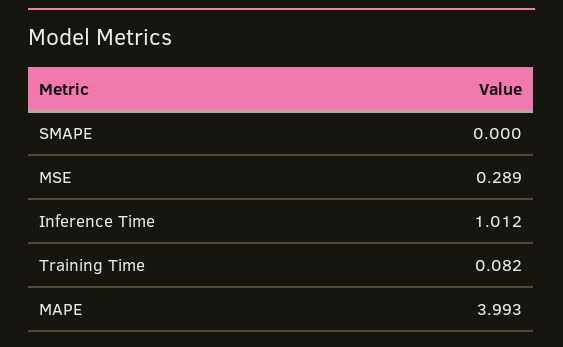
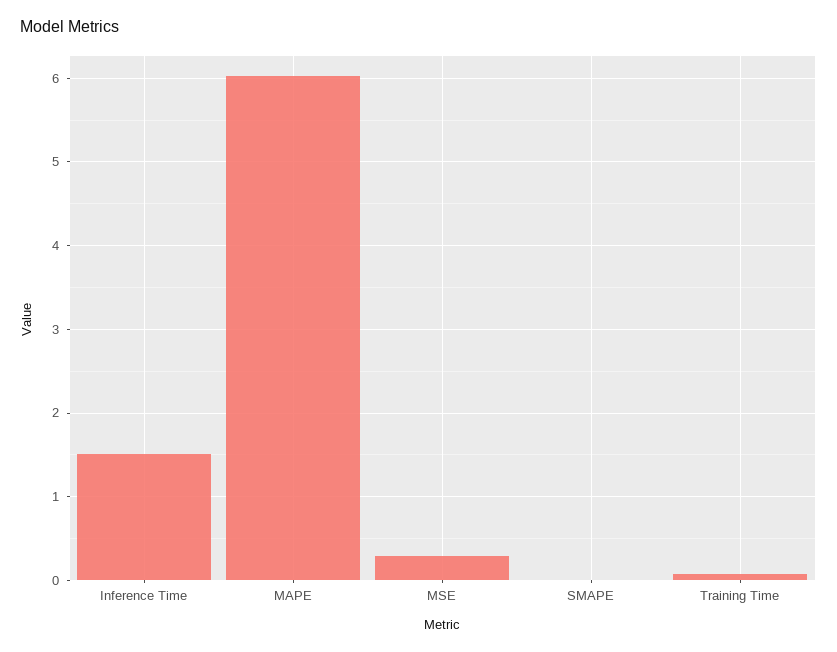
  {
    "SMAPE": 0,
    "MSE": 0.289,
-   "Inference Time": 1.012,
+   "Inference Time": 1.5,
    "Training Time": 0.082,
-   "MAPE": 3.993
+   "MAPE": 6
  }

